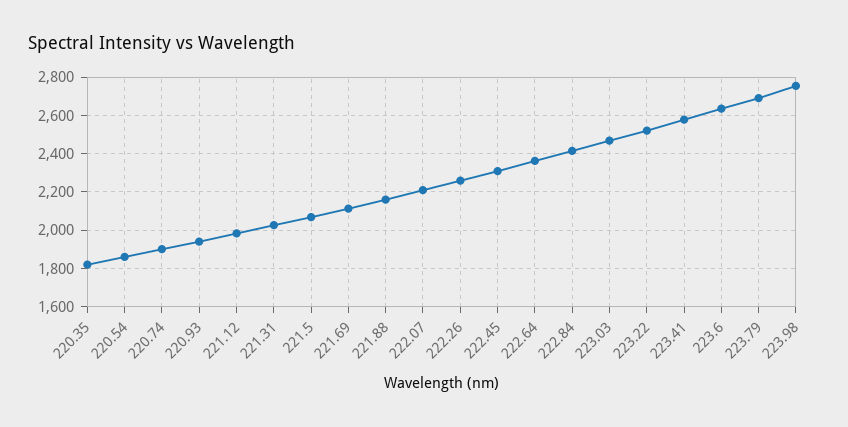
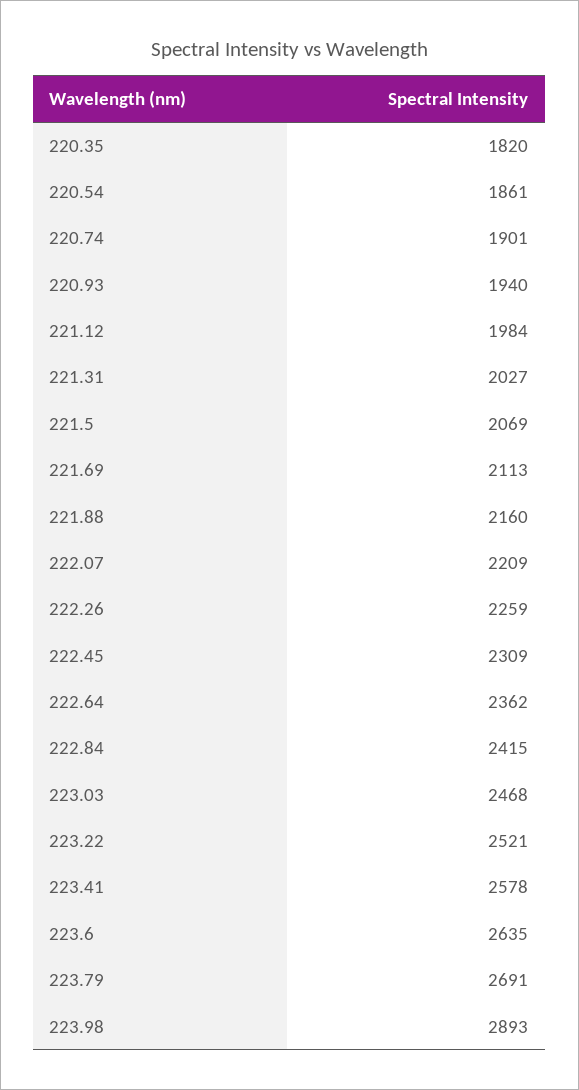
  {
    "220.35": 1820,
    "220.54": 1861,
    "220.74": 1901,
    "220.93": 1940,
    "221.12": 1984,
    "221.31": 2027,
    "221.5": 2069,
    "221.69": 2113,
    "221.88": 2160,
    "222.07": 2209,
    "222.26": 2259,
    "222.45": 2309,
    "222.64": 2362,
    "222.84": 2415,
    "223.03": 2468,
    "223.22": 2521,
    "223.41": 2578,
    "223.6": 2635,
    "223.79": 2691,
-   "223.98": 2750
+   "223.98": 2893
  }

